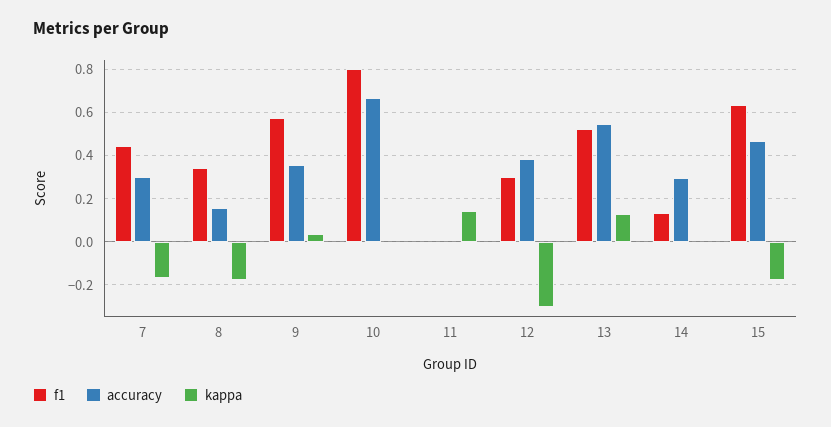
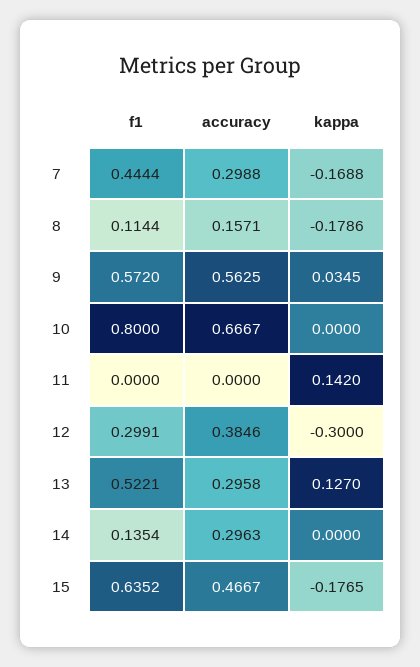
  {
    "f1": {
      "7": 0.4444,
-     "8": 0.35,
+     "8": 0.1144,
      "9": 0.572,
      "10": 0.8,
      "11": 0,
      "12": 0.2991,
      "13": 0.5221,
      "14": 0.1354,
      "15": 0.6352
    },
    "accuracy": {
      "7": 0.2988,
      "8": 0.1571,
-     "9": 0.35,
+     "9": 0.5625,
      "10": 0.6667,
      "11": 0,
      "12": 0.3846,
-     "13": 0.55,
+     "13": 0.2958,
      "14": 0.2963,
      "15": 0.4667
    },
    "kappa": {
      "7": -0.1688,
      "8": -0.1786,
      "9": 0.0345,
      "10": 0,
      "11": 0.142,
      "12": -0.3,
      "13": 0.127,
      "14": 0,
      "15": -0.1765
    }
  }

